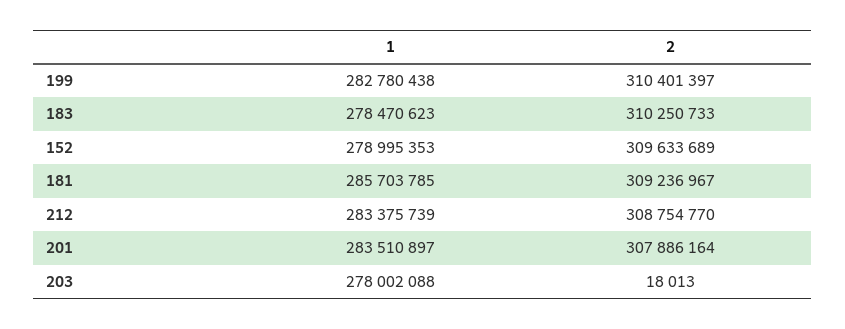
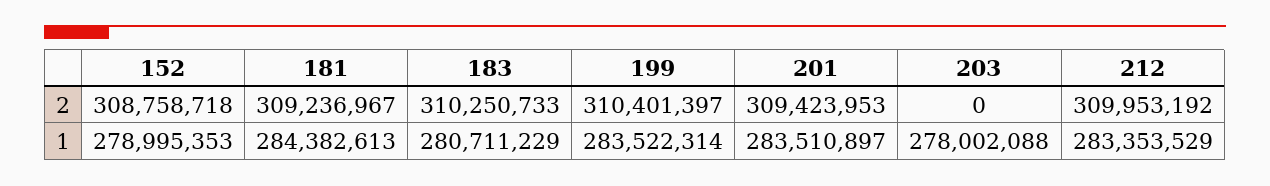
  {
    "1": {
-     "199": 282780438,
+     "199": 283522314,
-     "183": 278470623,
+     "183": 280711229,
      "152": 278995353,
-     "181": 285703785,
+     "181": 284382613,
-     "212": 283375739,
+     "212": 283353529,
      "201": 283510897,
      "203": 278002088
    },
    "2": {
      "199": 310401397,
      "183": 310250733,
-     "152": 309633689,
+     "152": 308758718,
      "181": 309236967,
-     "212": 308754770,
+     "212": 309953192,
-     "201": 307886164,
+     "201": 309423953,
-     "203": 18013
+     "203": 0
    }
  }

